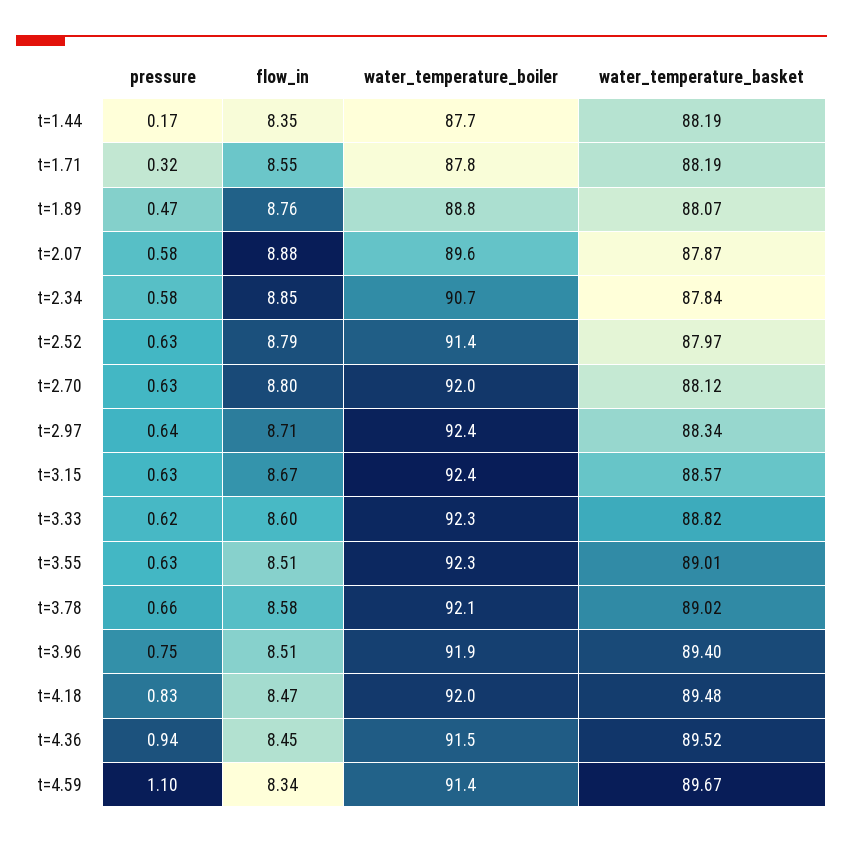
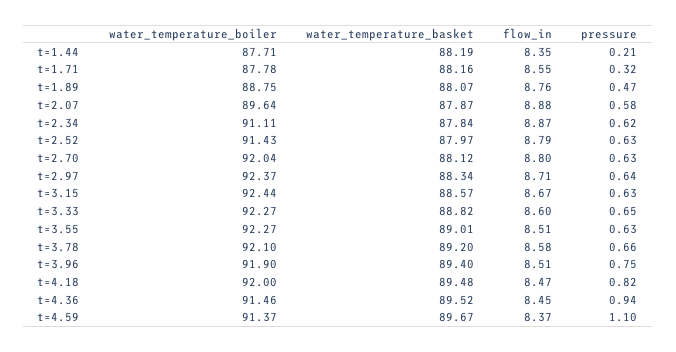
  {
    "pressure": {
-     "t=1.44": 0.17,
+     "t=1.44": 0.21,
      "t=1.71": 0.32,
      "t=1.89": 0.47,
      "t=2.07": 0.58,
-     "t=2.34": 0.58,
+     "t=2.34": 0.62,
      "t=2.52": 0.63,
      "t=2.70": 0.63,
      "t=2.97": 0.64,
      "t=3.15": 0.63,
-     "t=3.33": 0.62,
+     "t=3.33": 0.65,
      "t=3.55": 0.63,
      "t=3.78": 0.66,
      "t=3.96": 0.75,
-     "t=4.18": 0.83,
+     "t=4.18": 0.82,
      "t=4.36": 0.94,
      "t=4.59": 1.1
    },
    "flow_in": {
      "t=1.44": 8.35,
      "t=1.71": 8.55,
      "t=1.89": 8.76,
      "t=2.07": 8.88,
-     "t=2.34": 8.85,
+     "t=2.34": 8.87,
      "t=2.52": 8.79,
      "t=2.70": 8.8,
      "t=2.97": 8.71,
      "t=3.15": 8.67,
      "t=3.33": 8.6,
      "t=3.55": 8.51,
      "t=3.78": 8.58,
      "t=3.96": 8.51,
      "t=4.18": 8.47,
      "t=4.36": 8.45,
-     "t=4.59": 8.34
+     "t=4.59": 8.37
    },
    "water_temperature_boiler": {
      "t=1.44": 87.71,
      "t=1.71": 87.78,
      "t=1.89": 88.75,
      "t=2.07": 89.64,
-     "t=2.34": 90.7,
+     "t=2.34": 91.11,
      "t=2.52": 91.43,
      "t=2.70": 92.04,
      "t=2.97": 92.37,
      "t=3.15": 92.44,
      "t=3.33": 92.27,
      "t=3.55": 92.27,
      "t=3.78": 92.1,
      "t=3.96": 91.9,
      "t=4.18": 92,
      "t=4.36": 91.46,
      "t=4.59": 91.37
    },
    "water_temperature_basket": {
      "t=1.44": 88.19,
-     "t=1.71": 88.19,
+     "t=1.71": 88.16,
      "t=1.89": 88.07,
      "t=2.07": 87.87,
      "t=2.34": 87.84,
      "t=2.52": 87.97,
      "t=2.70": 88.12,
      "t=2.97": 88.34,
      "t=3.15": 88.57,
      "t=3.33": 88.82,
      "t=3.55": 89.01,
-     "t=3.78": 89.02,
+     "t=3.78": 89.2,
      "t=3.96": 89.4,
      "t=4.18": 89.48,
      "t=4.36": 89.52,
      "t=4.59": 89.67
    }
  }

